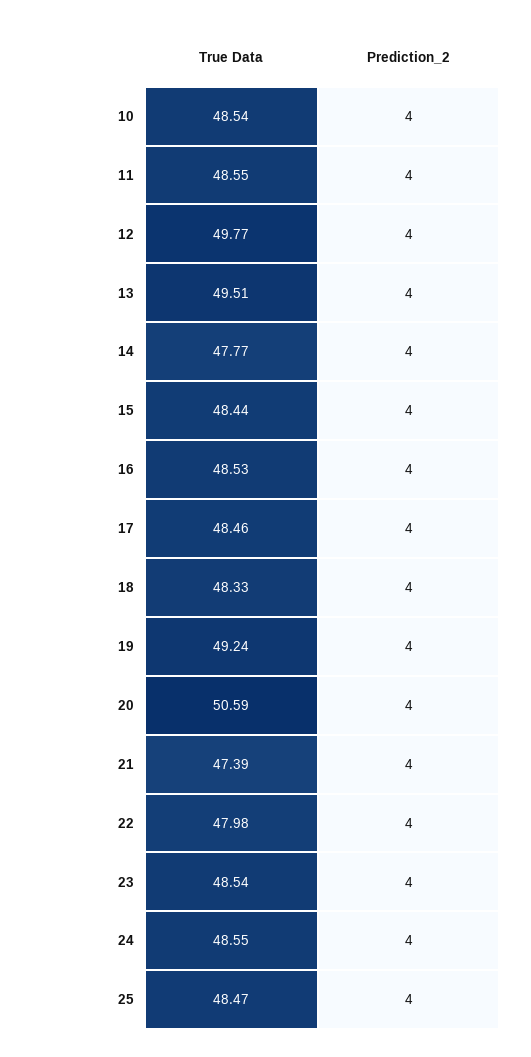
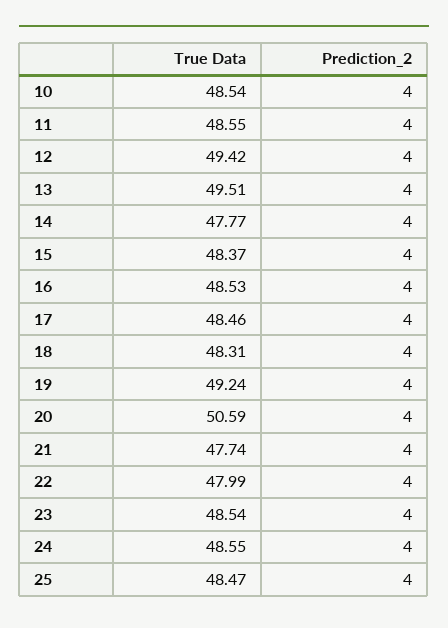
  {
    "True Data": {
      "10": 48.54,
      "11": 48.55,
-     "12": 49.77,
+     "12": 49.42,
      "13": 49.51,
      "14": 47.77,
-     "15": 48.44,
+     "15": 48.37,
      "16": 48.53,
      "17": 48.46,
-     "18": 48.33,
+     "18": 48.31,
      "19": 49.24,
      "20": 50.59,
-     "21": 47.39,
+     "21": 47.74,
-     "22": 47.98,
+     "22": 47.99,
      "23": 48.54,
      "24": 48.55,
      "25": 48.47
    },
    "Prediction_2": {
      "10": 4,
      "11": 4,
      "12": 4,
      "13": 4,
      "14": 4,
      "15": 4,
      "16": 4,
      "17": 4,
      "18": 4,
      "19": 4,
      "20": 4,
      "21": 4,
      "22": 4,
      "23": 4,
      "24": 4,
      "25": 4
    }
  }

